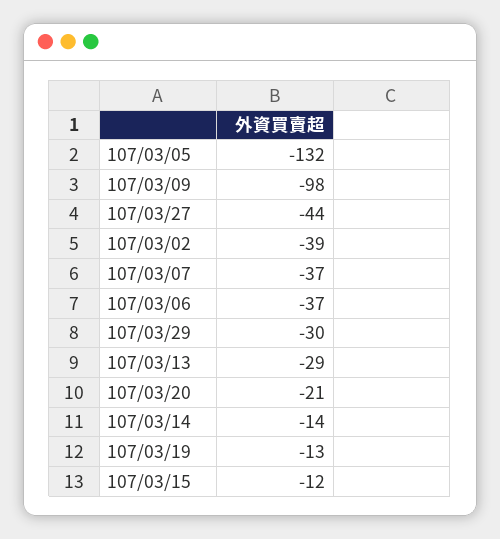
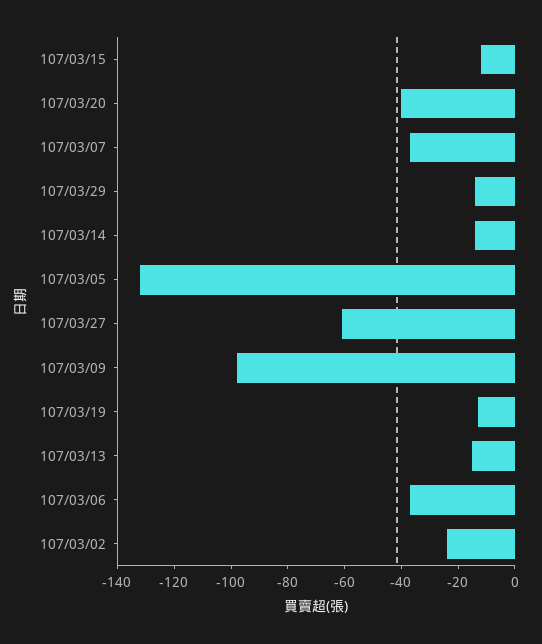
  {
    "107/03/05": -132,
    "107/03/09": -98,
-   "107/03/27": -44,
+   "107/03/27": -60,
-   "107/03/02": -39,
+   "107/03/02": -25,
    "107/03/07": -37,
    "107/03/06": -37,
-   "107/03/29": -30,
+   "107/03/29": -15,
-   "107/03/13": -29,
+   "107/03/13": -15,
-   "107/03/20": -21,
+   "107/03/20": -40,
    "107/03/14": -14,
    "107/03/19": -13,
    "107/03/15": -12
  }

